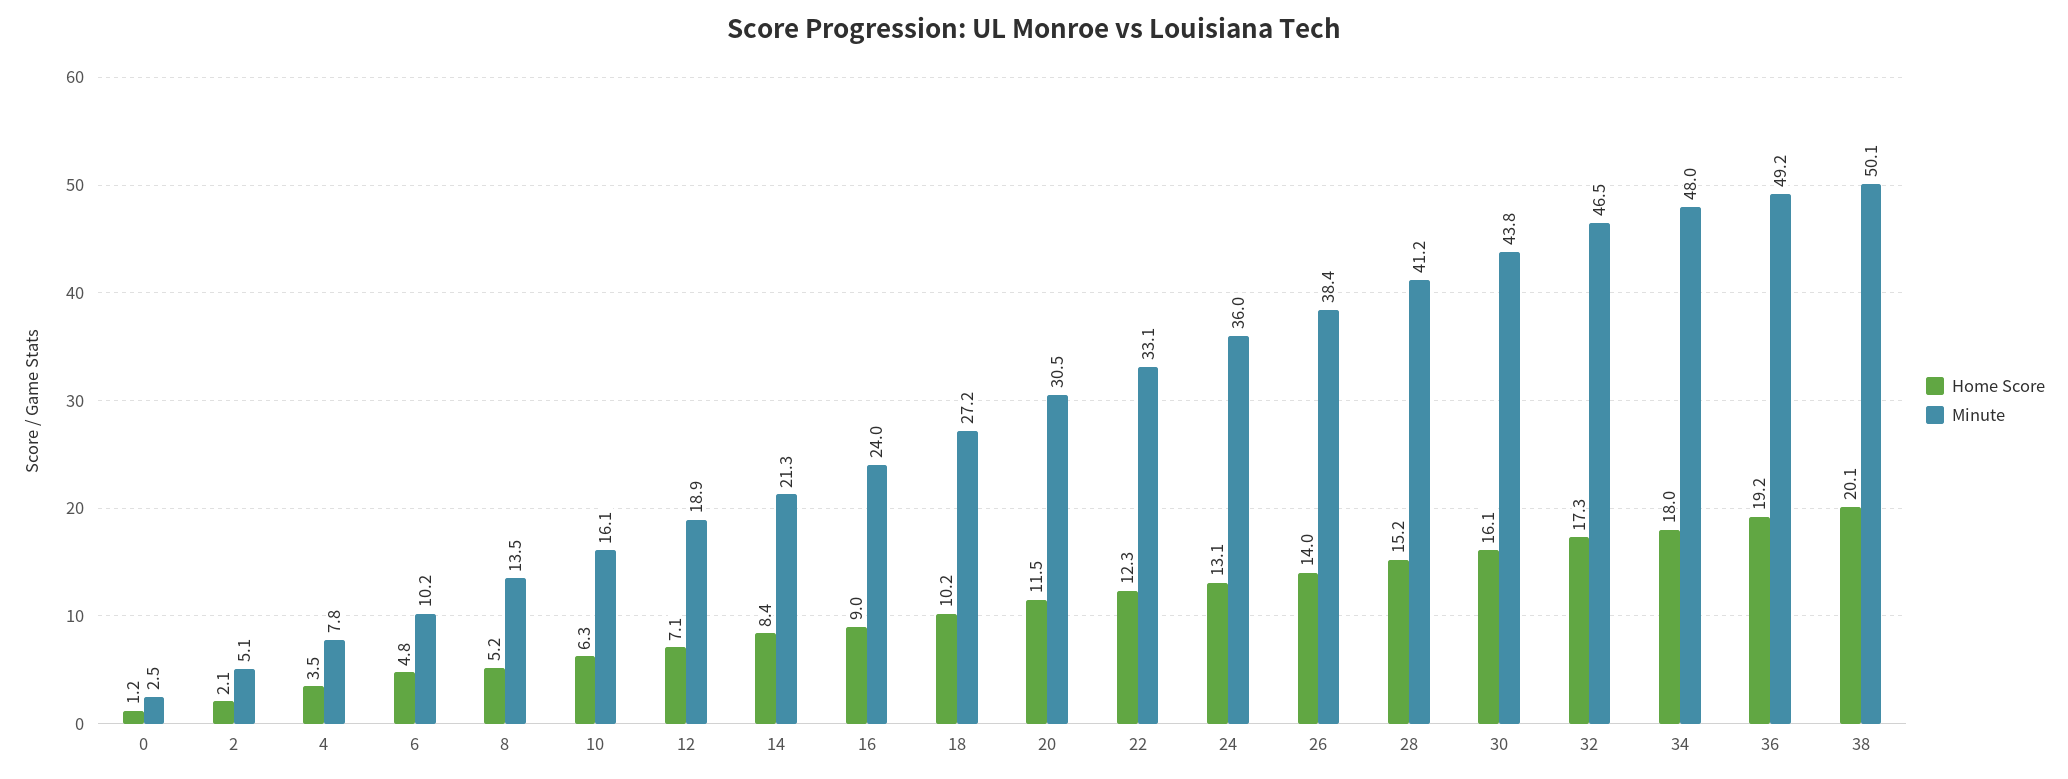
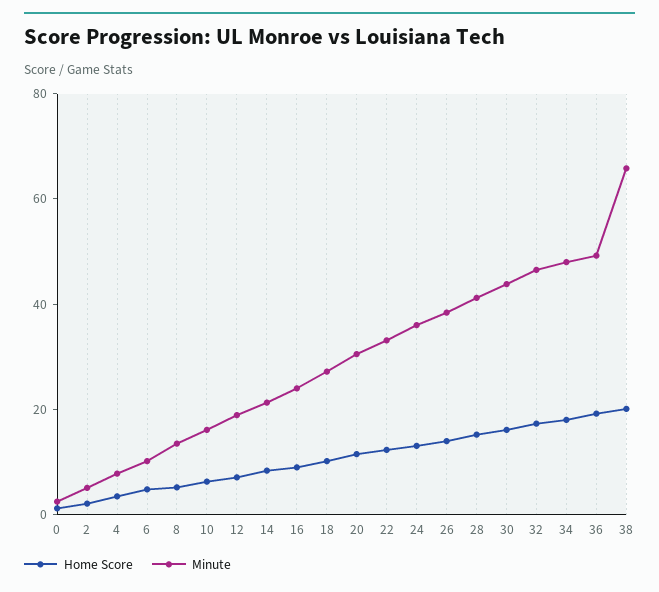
  {
    "Home Score": {
      "0": 1.2,
      "2": 2.1,
      "4": 3.5,
      "6": 4.8,
      "8": 5.2,
      "10": 6.3,
      "12": 7.1,
      "14": 8.4,
      "16": 9,
      "18": 10.2,
      "20": 11.5,
      "22": 12.3,
      "24": 13.1,
      "26": 14,
      "28": 15.2,
      "30": 16.1,
      "32": 17.3,
      "34": 18,
      "36": 19.2,
      "38": 20.1
    },
    "Minute": {
      "0": 2.5,
      "2": 5.1,
      "4": 7.8,
      "6": 10.2,
      "8": 13.5,
      "10": 16.1,
      "12": 18.9,
      "14": 21.3,
      "16": 24,
      "18": 27.2,
      "20": 30.5,
      "22": 33.1,
      "24": 36,
      "26": 38.4,
      "28": 41.2,
      "30": 43.8,
      "32": 46.5,
      "34": 48,
      "36": 49.2,
-     "38": 50.1
+     "38": 65
    }
  }

